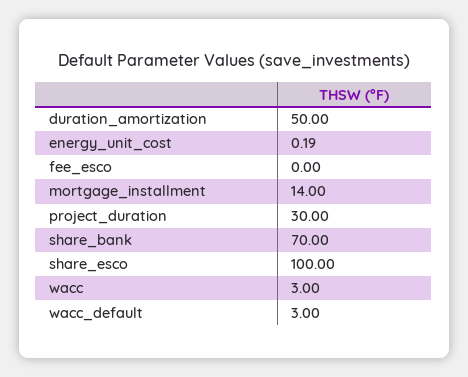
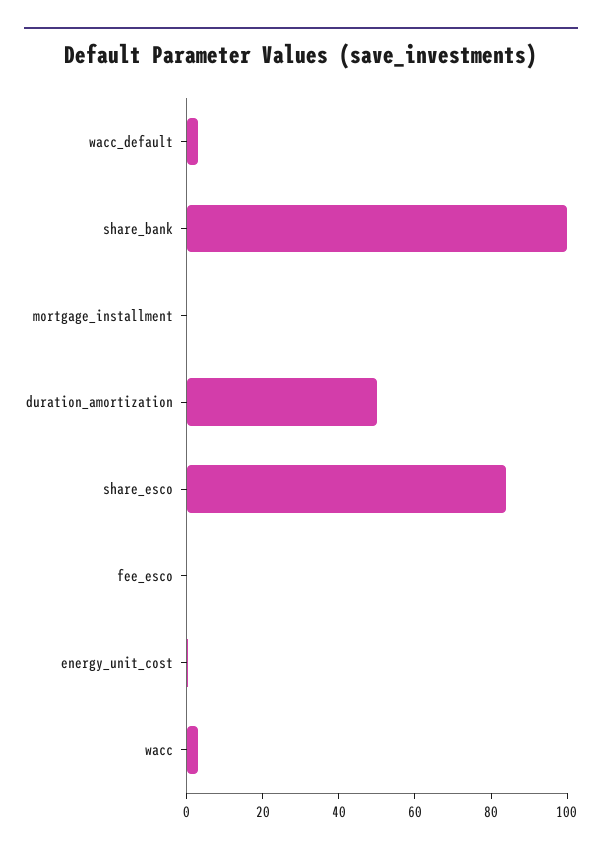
  {
    "duration_amortization": 50,
    "energy_unit_cost": 0.19,
    "fee_esco": 0,
-   "mortgage_installment": 14,
+   "mortgage_installment": 0,
-   "project_duration": 30,
-   "share_bank": 70,
+   "share_bank": 100,
-   "share_esco": 100,
+   "share_esco": 85,
    "wacc": 3,
    "wacc_default": 3
  }

